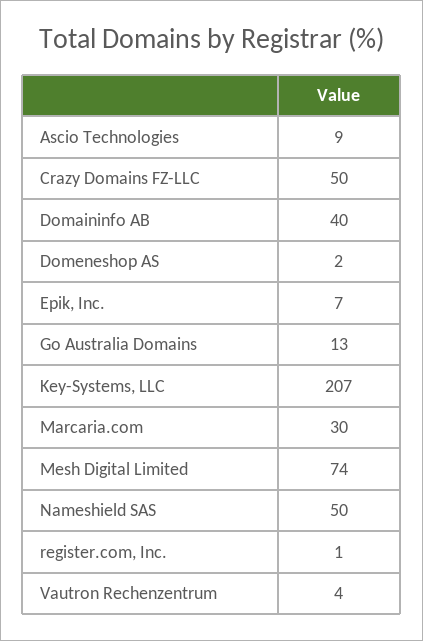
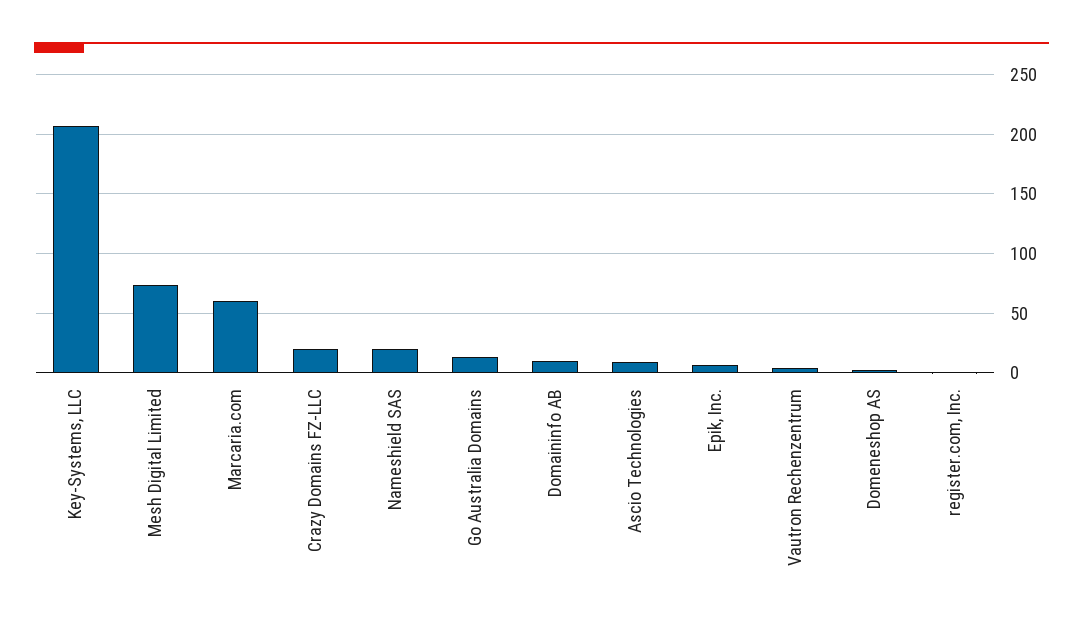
  {
    "Ascio Technologies": 9,
-   "Crazy Domains FZ-LLC": 50,
+   "Crazy Domains FZ-LLC": 20,
-   "Domaininfo AB": 40,
+   "Domaininfo AB": 10,
    "Domeneshop AS": 2,
    "Epik, Inc.": 7,
    "Go Australia Domains": 13,
    "Key-Systems, LLC": 207,
-   "Marcaria.com": 30,
+   "Marcaria.com": 60,
    "Mesh Digital Limited": 74,
-   "Nameshield SAS": 50,
+   "Nameshield SAS": 20,
    "register.com, Inc.": 1,
    "Vautron Rechenzentrum": 4
  }

